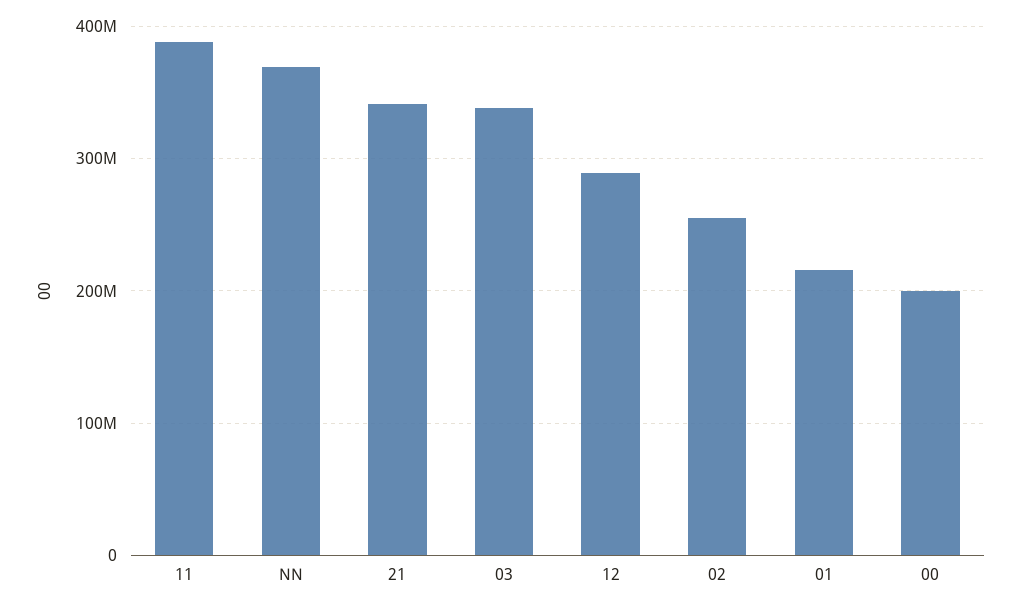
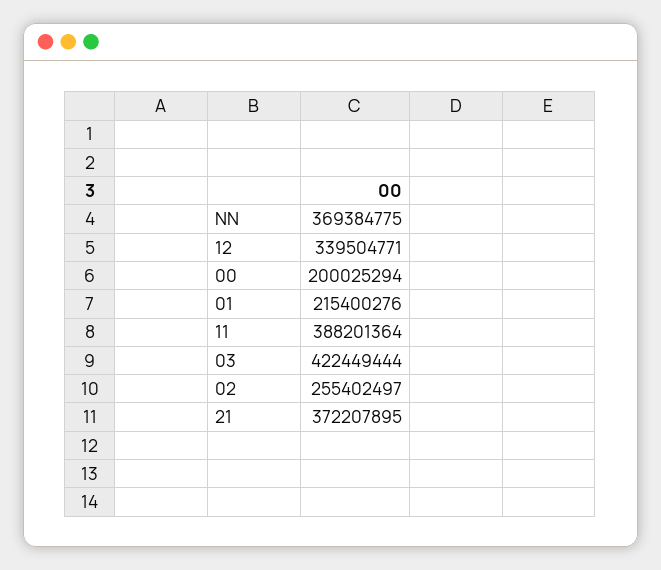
  {
    "11": 388201364,
    "NN": 369384775,
-   "21": 340000000,
+   "21": 372207895,
-   "03": 340000000,
+   "03": 422449444,
-   "12": 290000000,
+   "12": 339504771,
    "02": 255402497,
    "01": 215400276,
    "00": 200025294
  }

